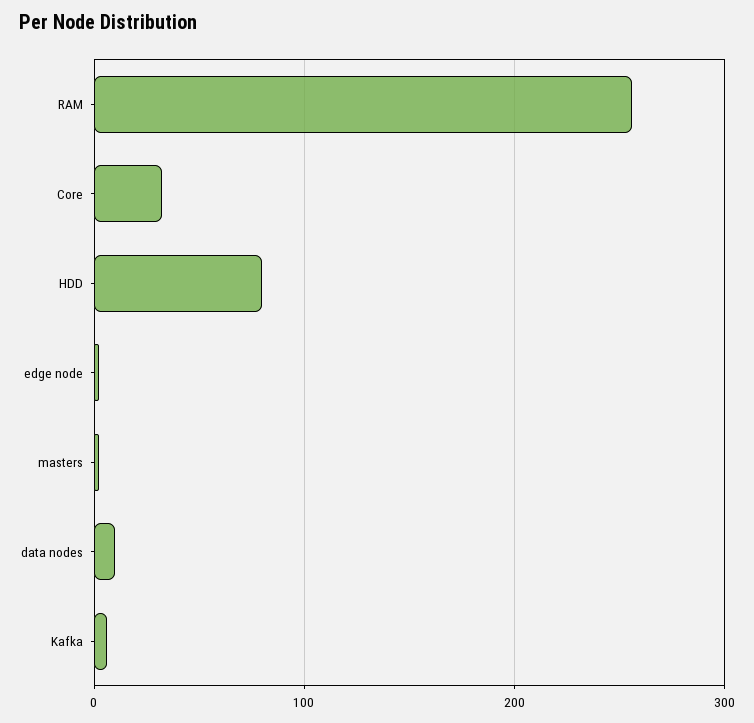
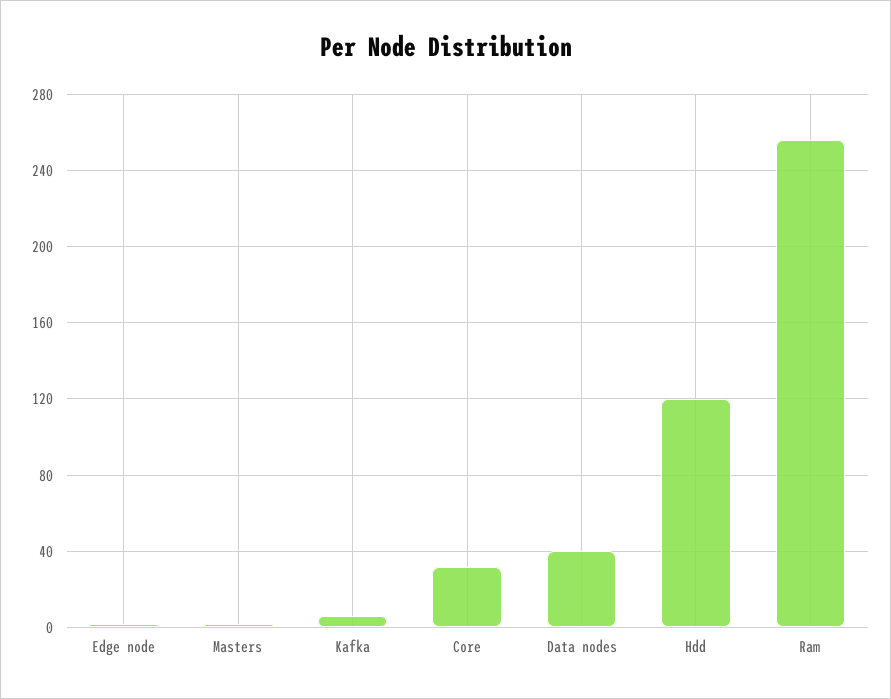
  {
    "RAM": 255,
    "Core": 30,
-   "HDD": 80,
+   "HDD": 120,
    "edge node": 0,
    "masters": 0,
-   "data nodes": 10,
+   "data nodes": 40,
    "Kafka": 5
  }

